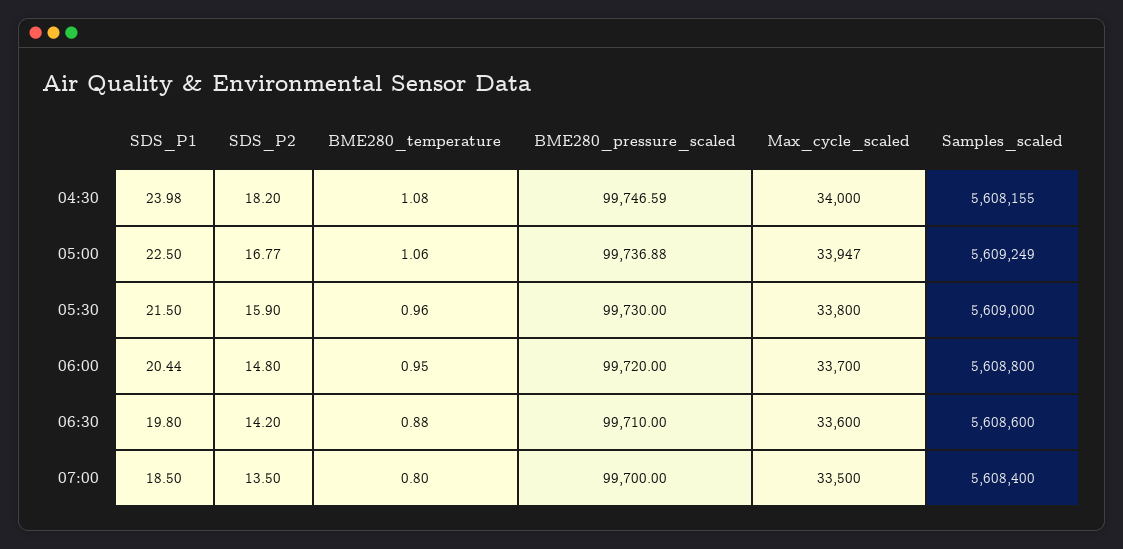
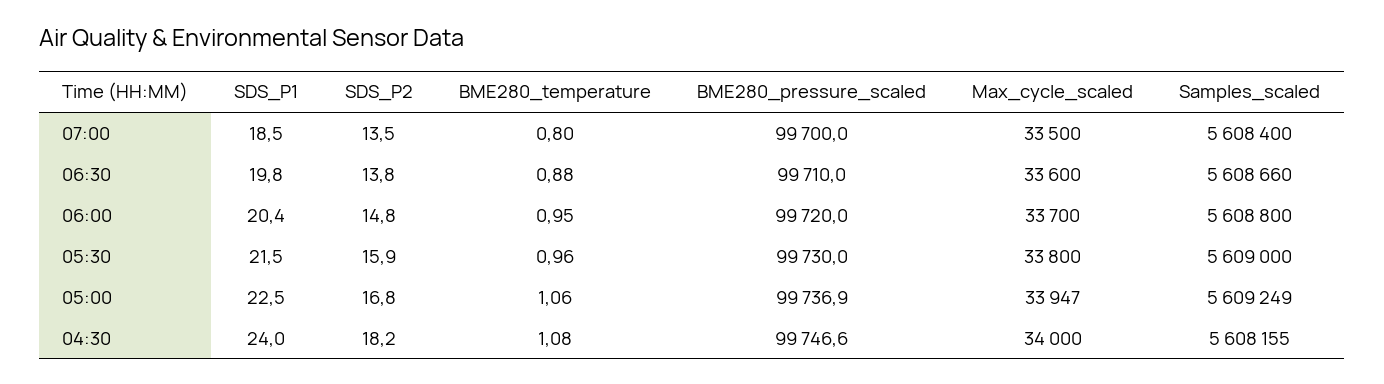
  {
    "SDS_P1": {
      "04:30": 23.98,
      "05:00": 22.5,
      "05:30": 21.5,
      "06:00": 20.44,
      "06:30": 19.8,
      "07:00": 18.5
    },
    "SDS_P2": {
      "04:30": 18.2,
      "05:00": 16.77,
      "05:30": 15.9,
      "06:00": 14.8,
-     "06:30": 14.2,
+     "06:30": 13.8,
      "07:00": 13.5
    },
    "BME280_temperature": {
      "04:30": 1.08,
      "05:00": 1.06,
      "05:30": 0.96,
      "06:00": 0.95,
      "06:30": 0.88,
      "07:00": 0.8
    },
    "BME280_pressure_scaled": {
      "04:30": 99746.59,
      "05:00": 99736.88,
      "05:30": 99730,
      "06:00": 99720,
      "06:30": 99710,
      "07:00": 99700
    },
    "Max_cycle_scaled": {
      "04:30": 34000,
      "05:00": 33947,
      "05:30": 33800,
      "06:00": 33700,
      "06:30": 33600,
      "07:00": 33500
    },
    "Samples_scaled": {
      "04:30": 5608155,
      "05:00": 5609249,
      "05:30": 5609000,
      "06:00": 5608800,
-     "06:30": 5608600,
+     "06:30": 5608660,
      "07:00": 5608400
    }
  }

